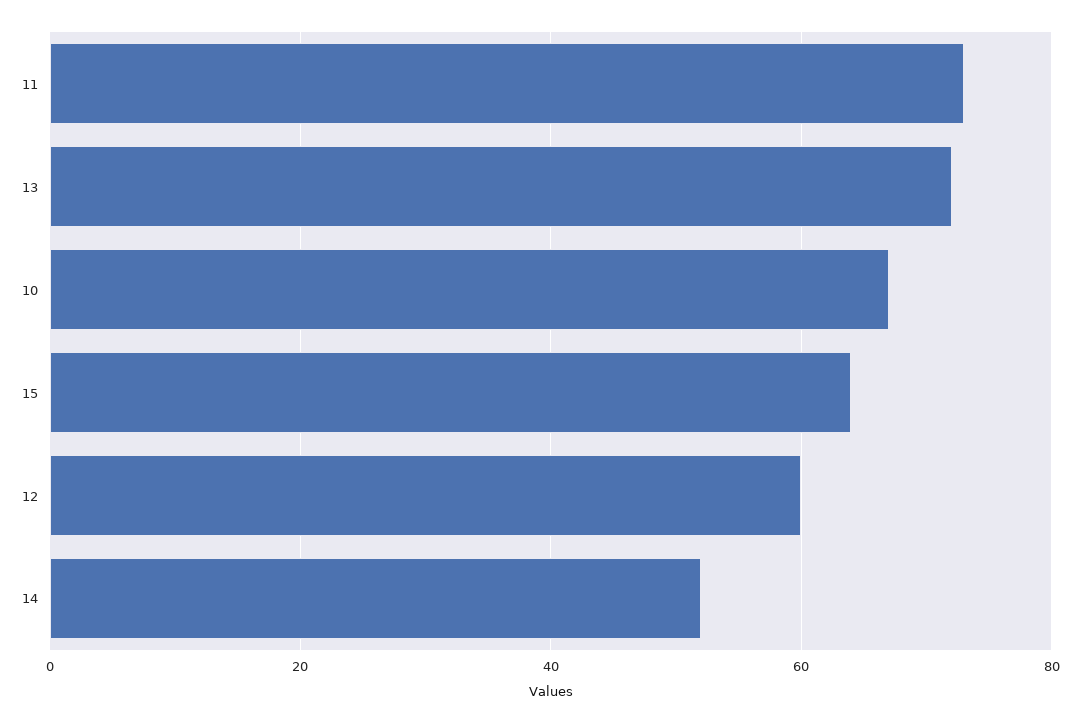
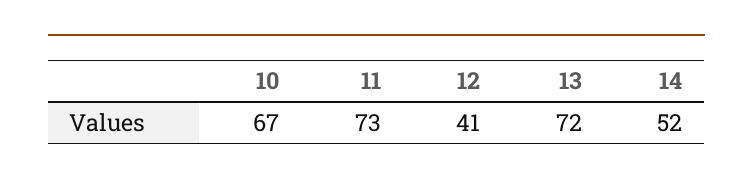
  {
    "11": 73,
    "13": 72,
    "10": 67,
-   "15": 65,
-   "12": 60,
+   "12": 41,
    "14": 52
  }

